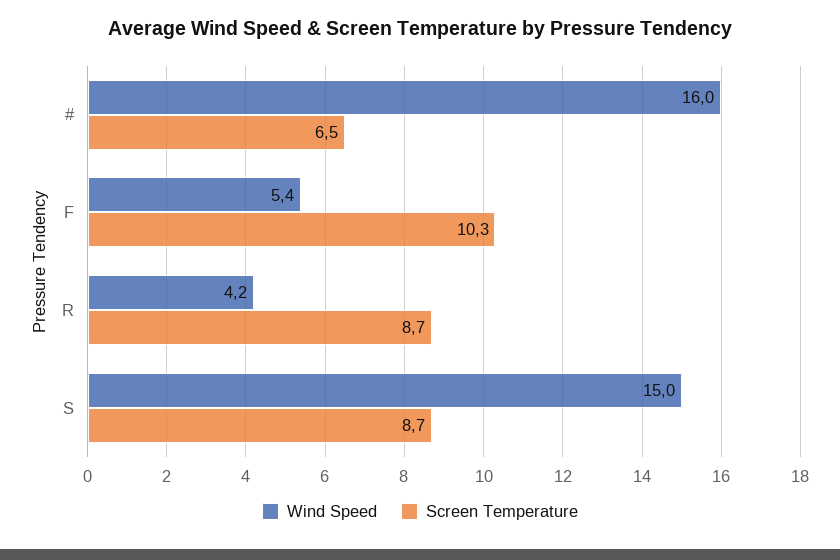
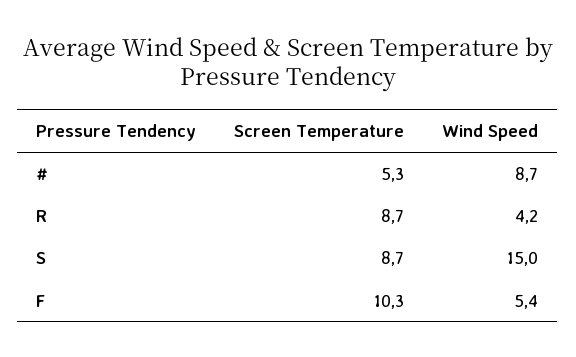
  {
    "Wind Speed": {
-     "#": 16,
+     "#": 8.7,
      "F": 5.4,
      "R": 4.2,
      "S": 15
    },
    "Screen Temperature": {
-     "#": 6.5,
+     "#": 5.3,
      "F": 10.3,
      "R": 8.7,
      "S": 8.7
    }
  }

